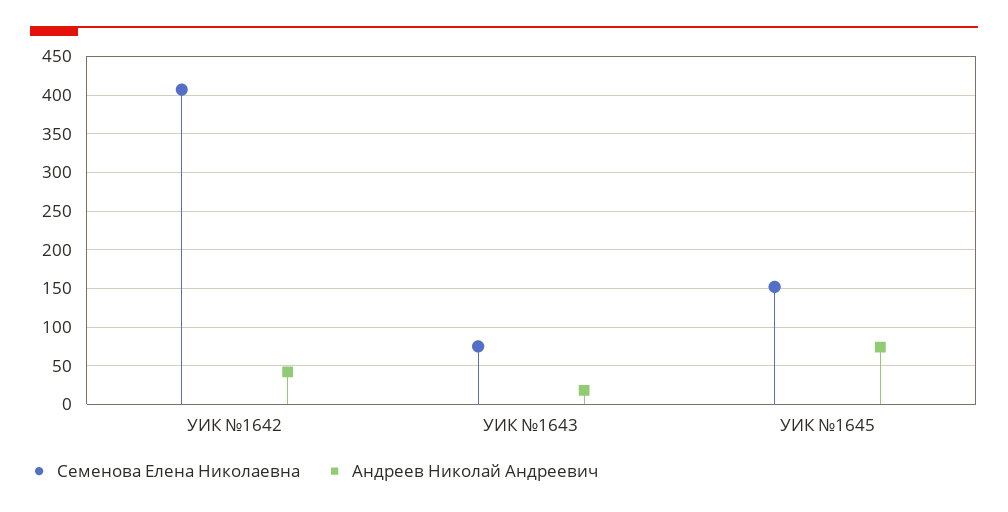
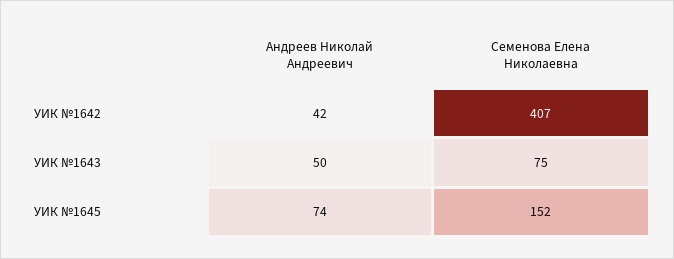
  {
    "Семенова Елена Николаевна": {
      "УИК №1642": 407,
      "УИК №1643": 75,
      "УИК №1645": 152
    },
    "Андреев Николай Андреевич": {
      "УИК №1642": 42,
-     "УИК №1643": 20,
+     "УИК №1643": 50,
      "УИК №1645": 74
    }
  }

